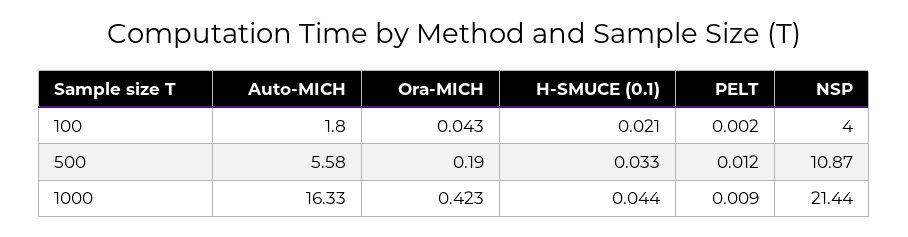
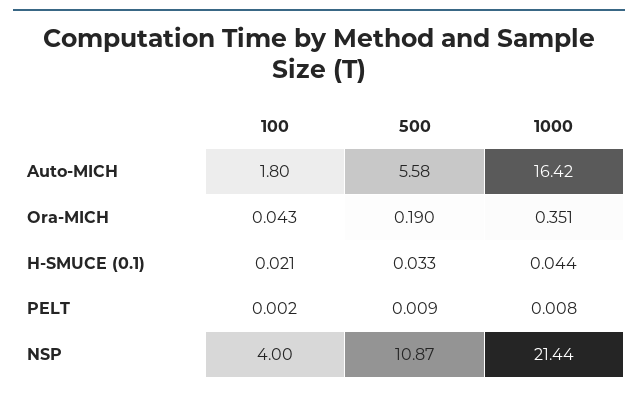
  {
    "Auto-MICH": {
      "100": 1.8,
      "500": 5.58,
-     "1000": 16.33
+     "1000": 16.42
    },
    "Ora-MICH": {
      "100": 0.043,
      "500": 0.19,
-     "1000": 0.423
+     "1000": 0.351
    },
    "H-SMUCE (0.1)": {
      "100": 0.021,
      "500": 0.033,
      "1000": 0.044
    },
    "PELT": {
      "100": 0.002,
-     "500": 0.012,
+     "500": 0.009,
-     "1000": 0.009
+     "1000": 0.008
    },
    "NSP": {
      "100": 4,
      "500": 10.87,
      "1000": 21.44
    }
  }

